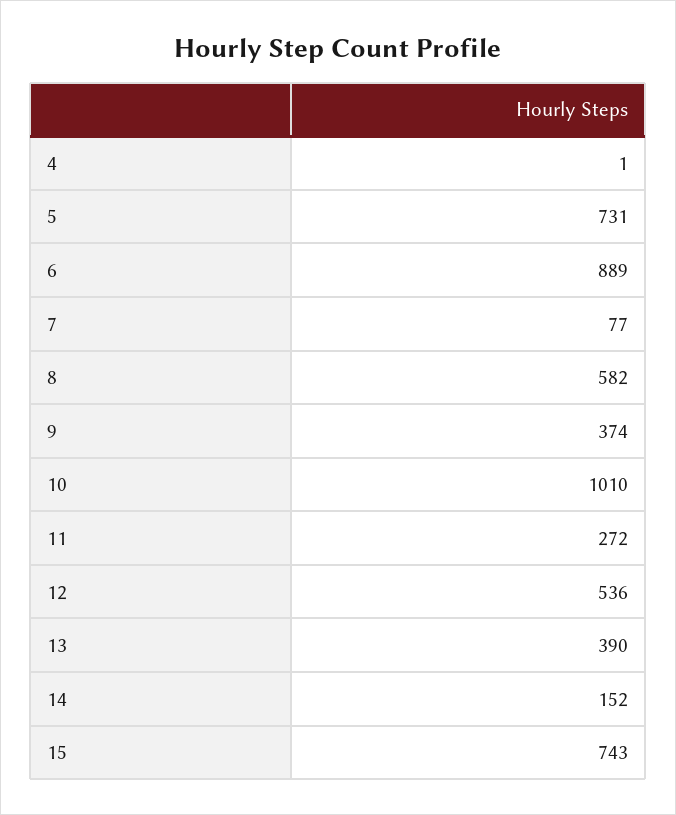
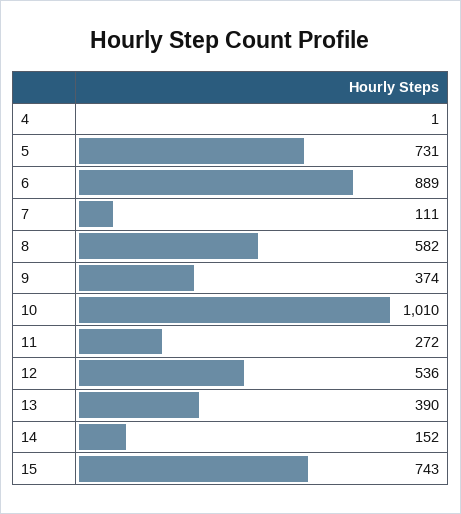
  {
    "4": 1,
    "5": 731,
    "6": 889,
-   "7": 77,
+   "7": 111,
    "8": 582,
    "9": 374,
    "10": 1010,
    "11": 272,
    "12": 536,
    "13": 390,
    "14": 152,
    "15": 743
  }

